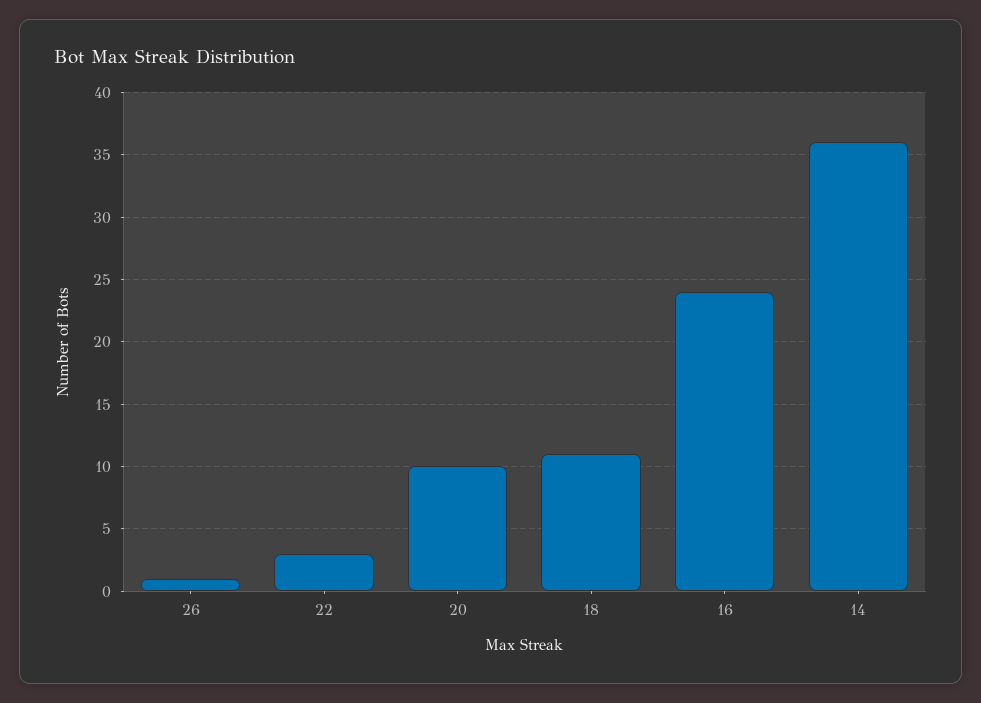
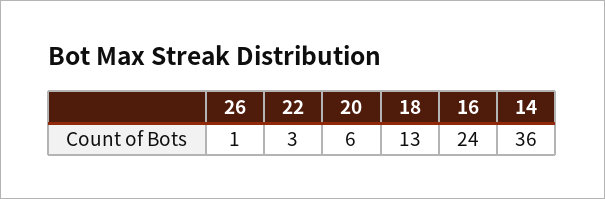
  {
    "26": 1,
    "22": 3,
-   "20": 10,
+   "20": 6,
-   "18": 11,
+   "18": 13,
    "16": 24,
    "14": 36
  }

